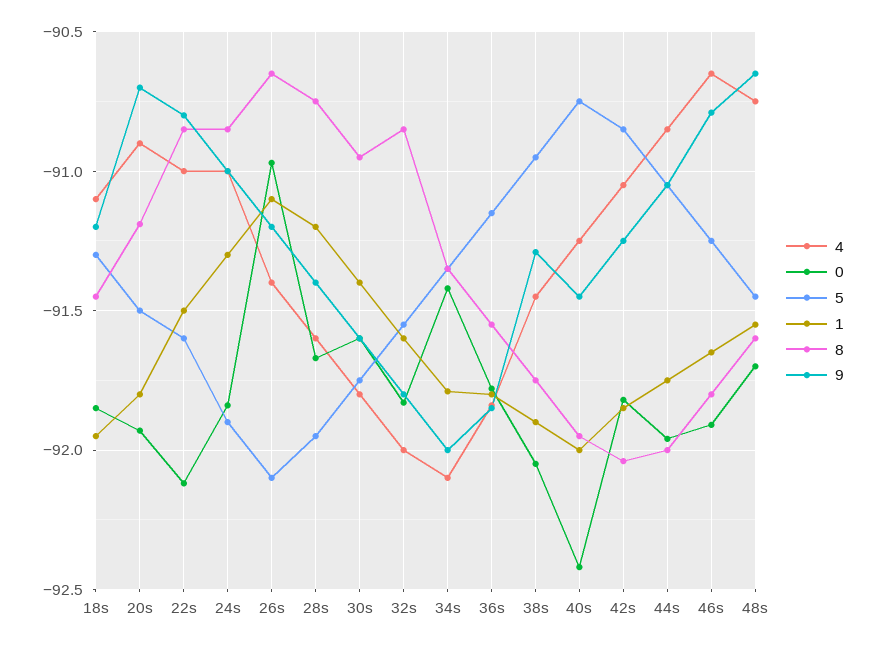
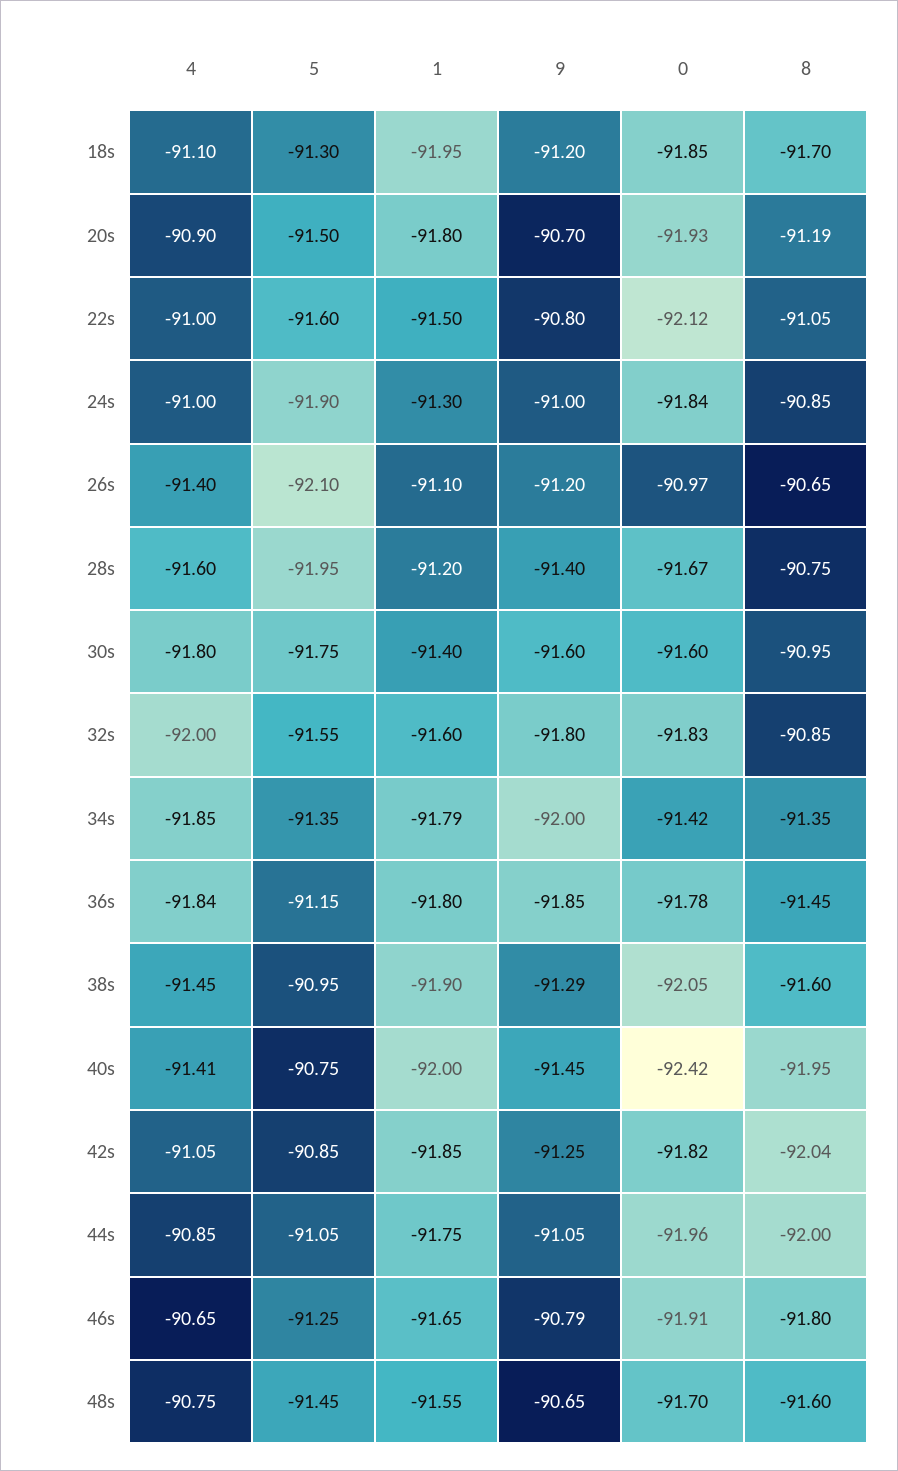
  {
    "4": {
      "18s": -91.1,
      "20s": -90.9,
      "22s": -91,
      "24s": -91,
      "26s": -91.4,
      "28s": -91.6,
      "30s": -91.8,
      "32s": -92,
-     "34s": -92.1,
+     "34s": -91.85,
      "36s": -91.84,
      "38s": -91.45,
-     "40s": -91.25,
+     "40s": -91.41,
      "42s": -91.05,
      "44s": -90.85,
      "46s": -90.65,
      "48s": -90.75
    },
    "0": {
      "18s": -91.85,
      "20s": -91.93,
      "22s": -92.12,
      "24s": -91.84,
      "26s": -90.97,
      "28s": -91.67,
      "30s": -91.6,
      "32s": -91.83,
      "34s": -91.42,
      "36s": -91.78,
      "38s": -92.05,
      "40s": -92.42,
      "42s": -91.82,
      "44s": -91.96,
      "46s": -91.91,
      "48s": -91.7
    },
    "5": {
      "18s": -91.3,
      "20s": -91.5,
      "22s": -91.6,
      "24s": -91.9,
      "26s": -92.1,
      "28s": -91.95,
      "30s": -91.75,
      "32s": -91.55,
      "34s": -91.35,
      "36s": -91.15,
      "38s": -90.95,
      "40s": -90.75,
      "42s": -90.85,
      "44s": -91.05,
      "46s": -91.25,
      "48s": -91.45
    },
    "1": {
      "18s": -91.95,
      "20s": -91.8,
      "22s": -91.5,
      "24s": -91.3,
      "26s": -91.1,
      "28s": -91.2,
      "30s": -91.4,
      "32s": -91.6,
      "34s": -91.79,
      "36s": -91.8,
      "38s": -91.9,
      "40s": -92,
      "42s": -91.85,
      "44s": -91.75,
      "46s": -91.65,
      "48s": -91.55
    },
    "8": {
-     "18s": -91.45,
+     "18s": -91.7,
      "20s": -91.19,
-     "22s": -90.85,
+     "22s": -91.05,
      "24s": -90.85,
      "26s": -90.65,
      "28s": -90.75,
      "30s": -90.95,
      "32s": -90.85,
      "34s": -91.35,
-     "36s": -91.55,
+     "36s": -91.45,
-     "38s": -91.75,
+     "38s": -91.6,
      "40s": -91.95,
      "42s": -92.04,
      "44s": -92,
      "46s": -91.8,
      "48s": -91.6
    },
    "9": {
      "18s": -91.2,
      "20s": -90.7,
      "22s": -90.8,
      "24s": -91,
      "26s": -91.2,
      "28s": -91.4,
      "30s": -91.6,
      "32s": -91.8,
      "34s": -92,
      "36s": -91.85,
      "38s": -91.29,
      "40s": -91.45,
      "42s": -91.25,
      "44s": -91.05,
      "46s": -90.79,
      "48s": -90.65
    }
  }

